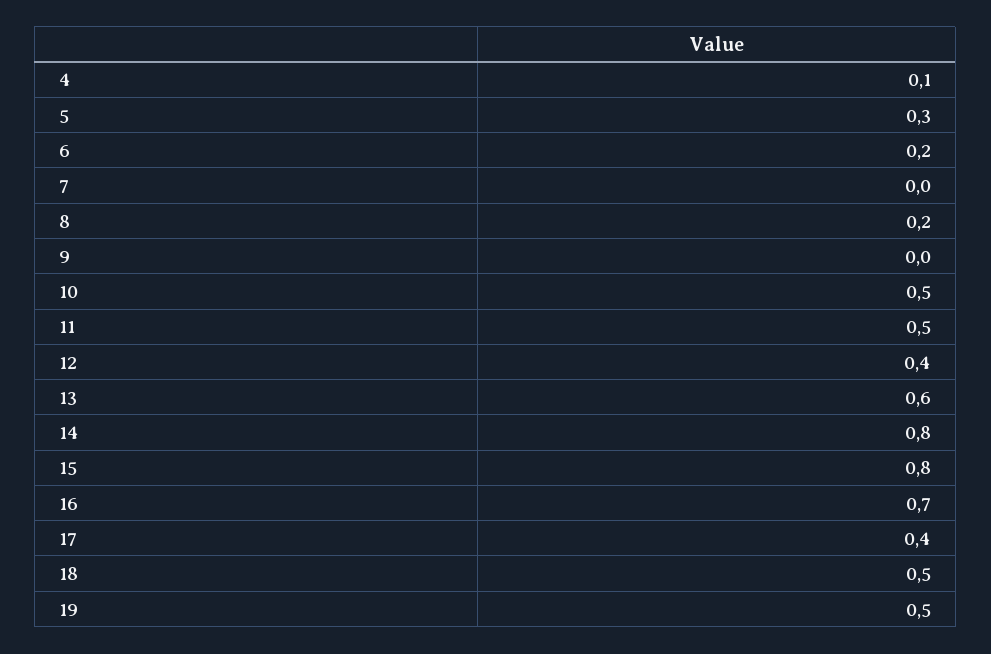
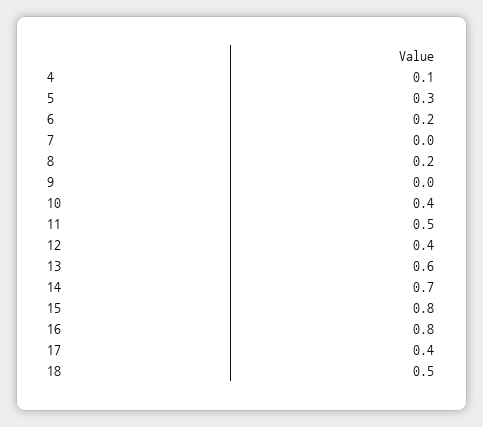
  {
    "4": 0.1,
    "5": 0.3,
    "6": 0.2,
    "7": 0,
    "8": 0.2,
    "9": 0,
-   "10": 0.5,
+   "10": 0.4,
    "11": 0.5,
    "12": 0.4,
    "13": 0.6,
-   "14": 0.8,
+   "14": 0.7,
    "15": 0.8,
-   "16": 0.7,
+   "16": 0.8,
    "17": 0.4,
-   "18": 0.5,
+   "18": 0.5
-   "19": 0.5
  }

